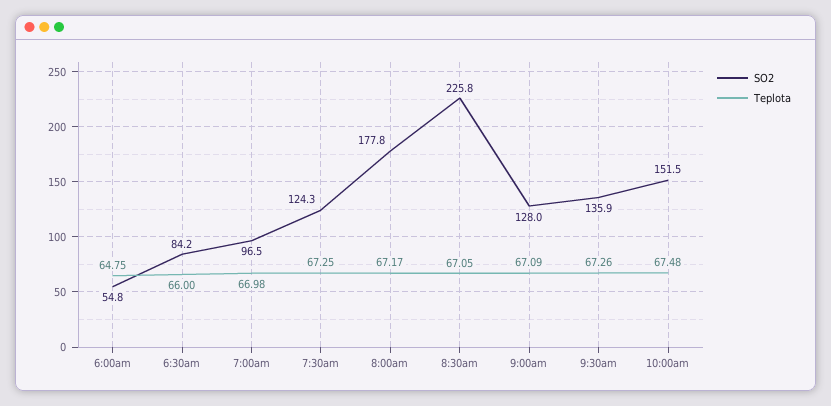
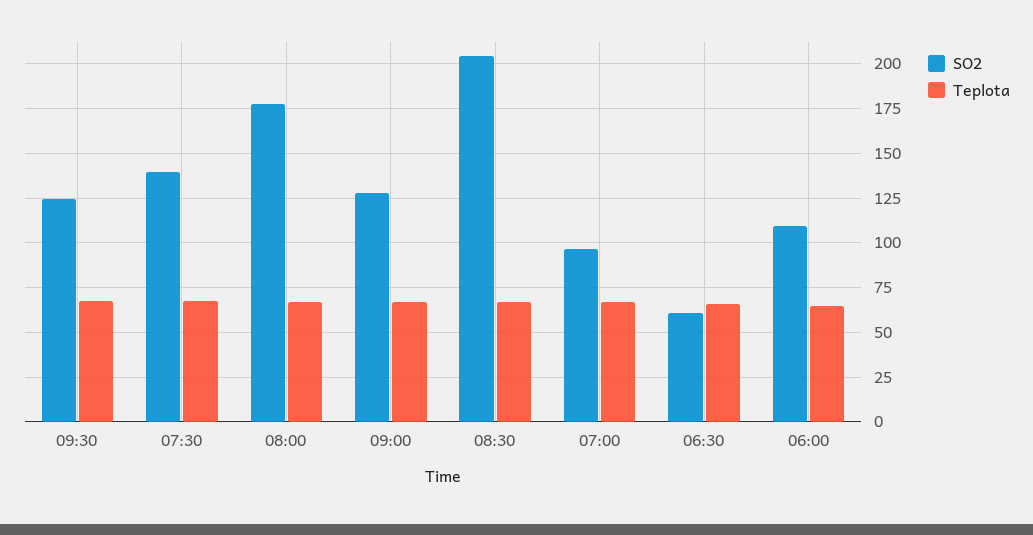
  {
    "SO2": {
-     "6:00am": 54.8,
+     "6:00am": 110,
-     "6:30am": 84.2,
+     "6:30am": 60,
      "7:00am": 96.5,
-     "7:30am": 124.3,
+     "7:30am": 140,
      "8:00am": 177.8,
-     "8:30am": 225.8,
+     "8:30am": 205,
      "9:00am": 128,
-     "9:30am": 135.9,
+     "9:30am": 125
-     "10:00am": 151.5
    },
    "Teplota": {
      "6:00am": 64.75,
      "6:30am": 66,
      "7:00am": 66.98,
      "7:30am": 67.25,
      "8:00am": 67.17,
      "8:30am": 67.05,
      "9:00am": 67.09,
-     "9:30am": 67.26,
+     "9:30am": 67.26
-     "10:00am": 67.48
    }
  }

